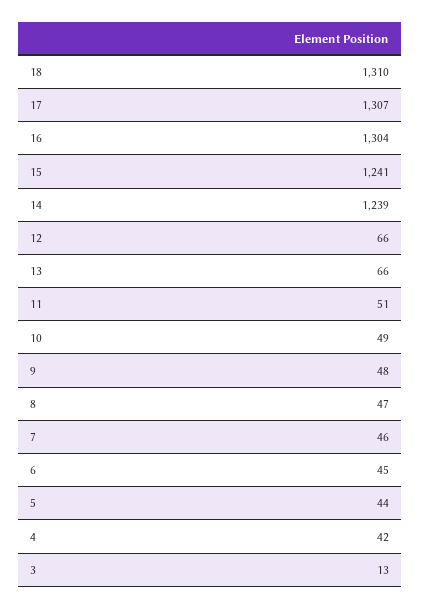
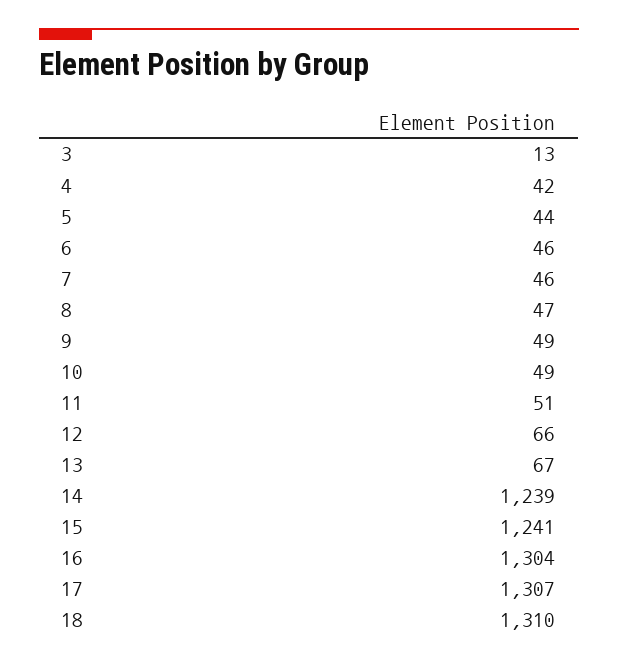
  {
    "18": 1310,
    "17": 1307,
    "16": 1304,
    "15": 1241,
    "14": 1239,
    "12": 66,
-   "13": 66,
+   "13": 67,
    "11": 51,
    "10": 49,
-   "9": 48,
+   "9": 49,
    "8": 47,
    "7": 46,
-   "6": 45,
+   "6": 46,
    "5": 44,
    "4": 42,
    "3": 13
  }

